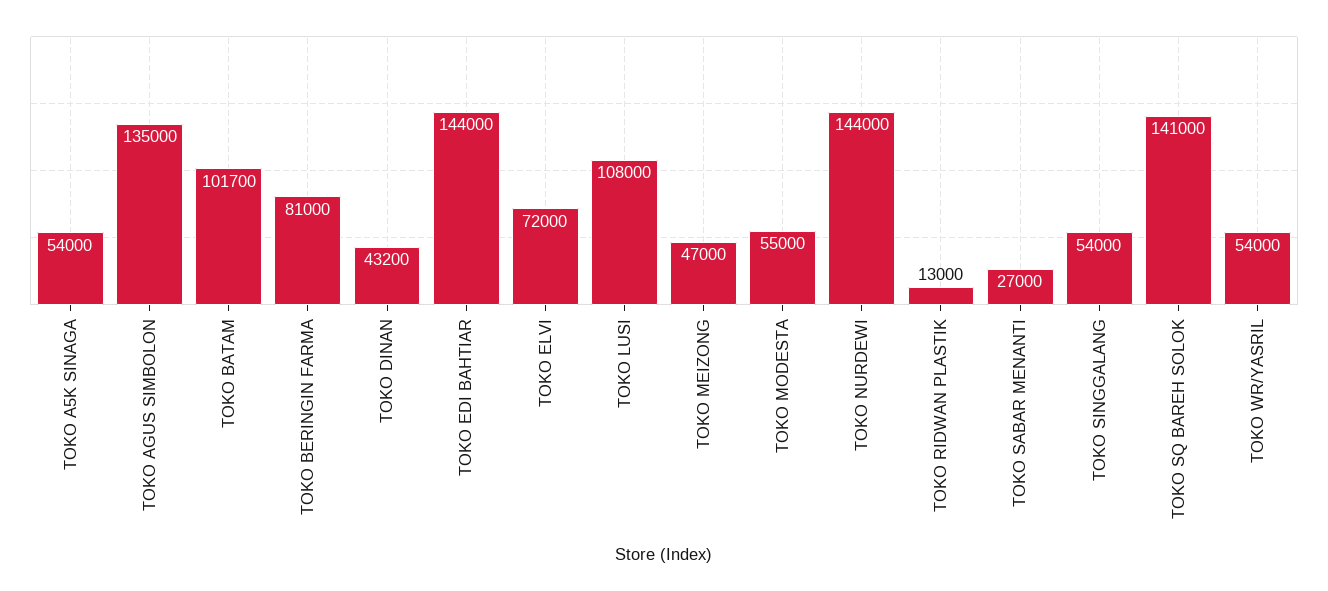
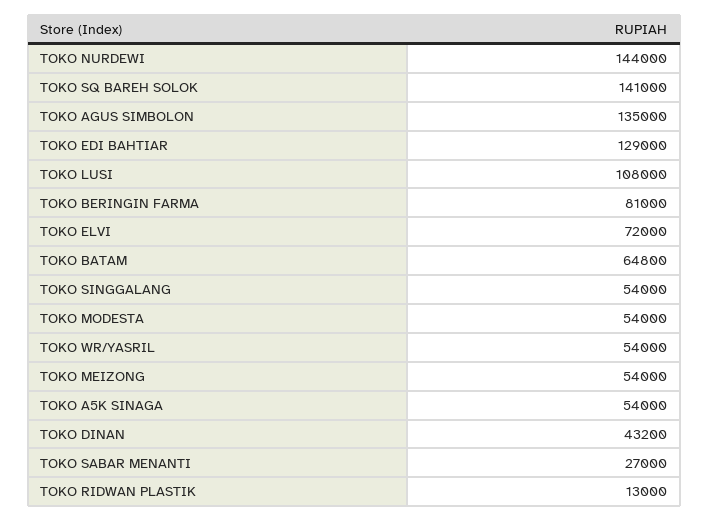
  {
    "TOKO A5K SINAGA": 54000,
    "TOKO AGUS SIMBOLON": 135000,
-   "TOKO BATAM": 101700,
+   "TOKO BATAM": 64800,
    "TOKO BERINGIN FARMA": 81000,
    "TOKO DINAN": 43200,
-   "TOKO EDI BAHTIAR": 144000,
+   "TOKO EDI BAHTIAR": 129000,
    "TOKO ELVI": 72000,
    "TOKO LUSI": 108000,
-   "TOKO MEIZONG": 47000,
+   "TOKO MEIZONG": 54000,
-   "TOKO MODESTA": 55000,
+   "TOKO MODESTA": 54000,
    "TOKO NURDEWI": 144000,
    "TOKO RIDWAN PLASTIK": 13000,
    "TOKO SABAR MENANTI": 27000,
    "TOKO SINGGALANG": 54000,
    "TOKO SQ BAREH SOLOK": 141000,
    "TOKO WR/YASRIL": 54000
  }

